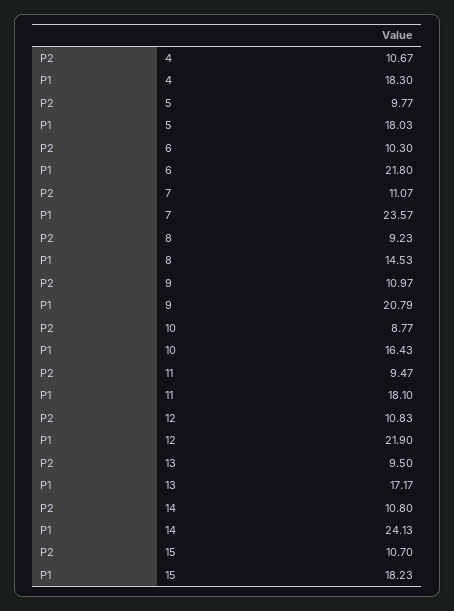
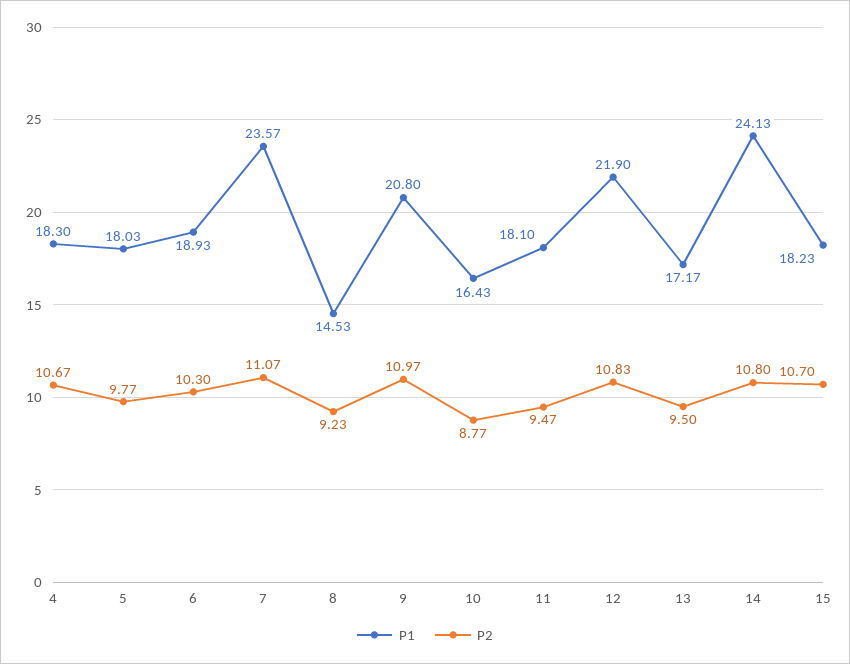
  {
    "P2": {
      "4": 10.67,
      "5": 9.77,
      "6": 10.3,
      "7": 11.07,
      "8": 9.23,
      "9": 10.97,
      "10": 8.77,
      "11": 9.47,
      "12": 10.83,
      "13": 9.5,
      "14": 10.8,
      "15": 10.7
    },
    "P1": {
      "4": 18.3,
      "5": 18.03,
-     "6": 21.8,
+     "6": 18.93,
      "7": 23.57,
      "8": 14.53,
-     "9": 20.79,
+     "9": 20.8,
      "10": 16.43,
      "11": 18.1,
      "12": 21.9,
      "13": 17.17,
      "14": 24.13,
      "15": 18.23
    }
  }

